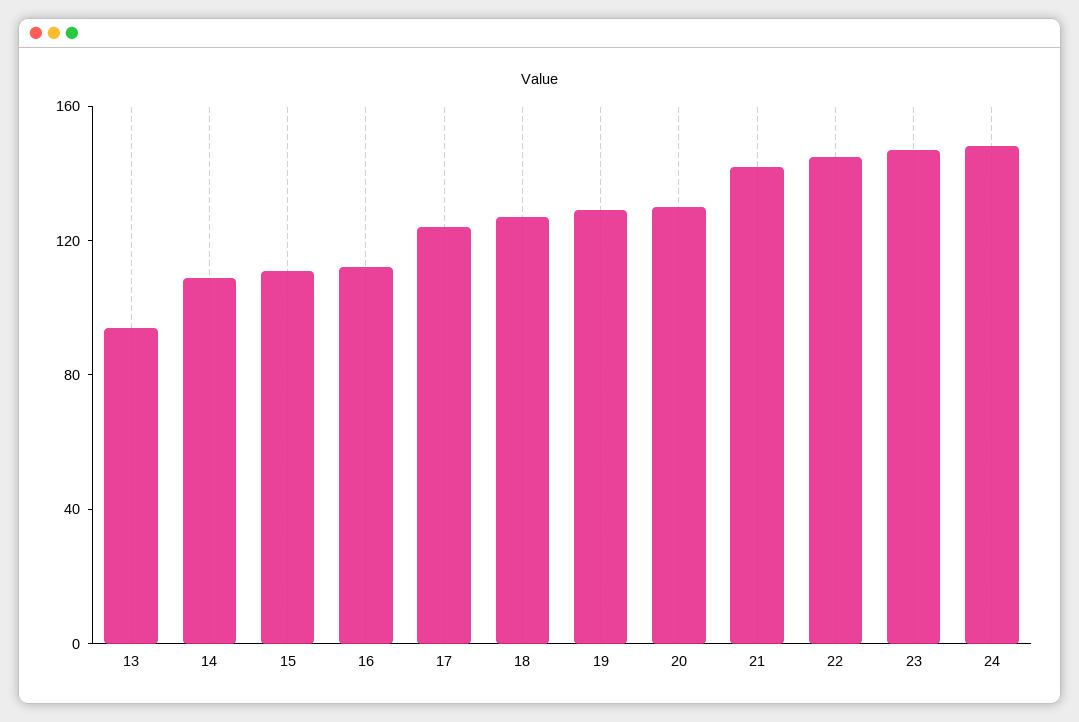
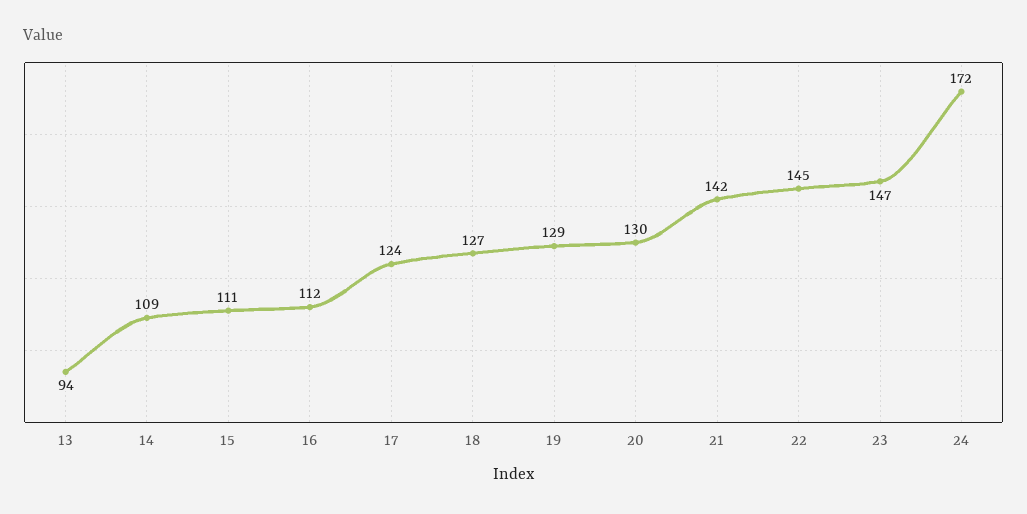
  {
    "13": 94,
    "14": 109,
    "15": 111,
    "16": 112,
    "17": 124,
    "18": 127,
    "19": 129,
    "20": 130,
    "21": 142,
    "22": 145,
    "23": 147,
-   "24": 150
+   "24": 172
  }

